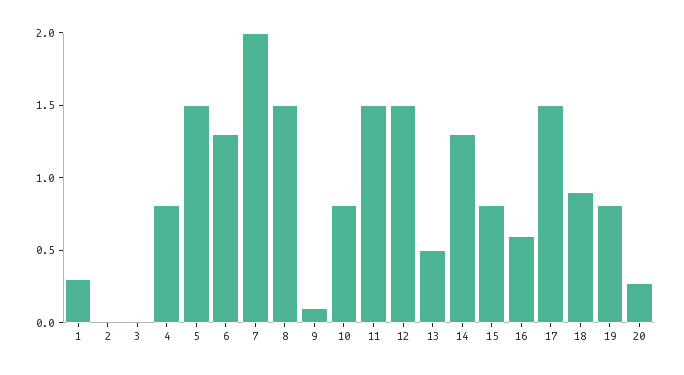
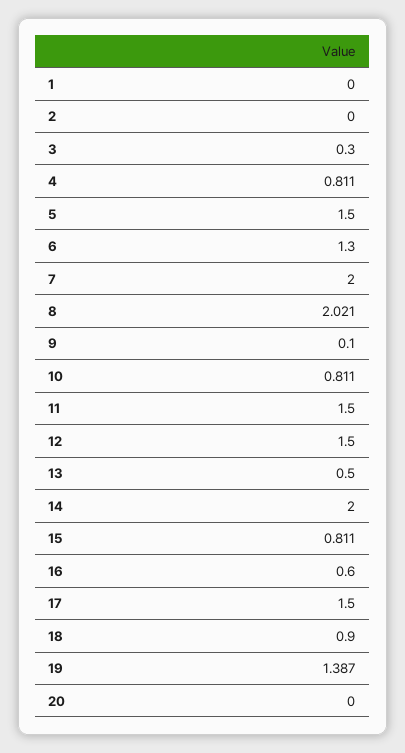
  {
-   "1": 0.3,
+   "1": 0,
    "2": 0,
-   "3": 0,
+   "3": 0.3,
    "4": 0.811,
    "5": 1.5,
    "6": 1.3,
    "7": 2,
-   "8": 1.5,
+   "8": 2.021,
    "9": 0.1,
    "10": 0.811,
    "11": 1.5,
    "12": 1.5,
    "13": 0.5,
-   "14": 1.3,
+   "14": 2,
    "15": 0.811,
    "16": 0.6,
    "17": 1.5,
    "18": 0.9,
-   "19": 0.8,
+   "19": 1.387,
-   "20": 0.3
+   "20": 0
  }

